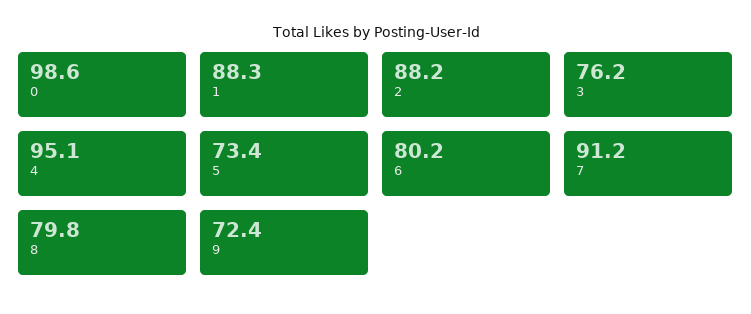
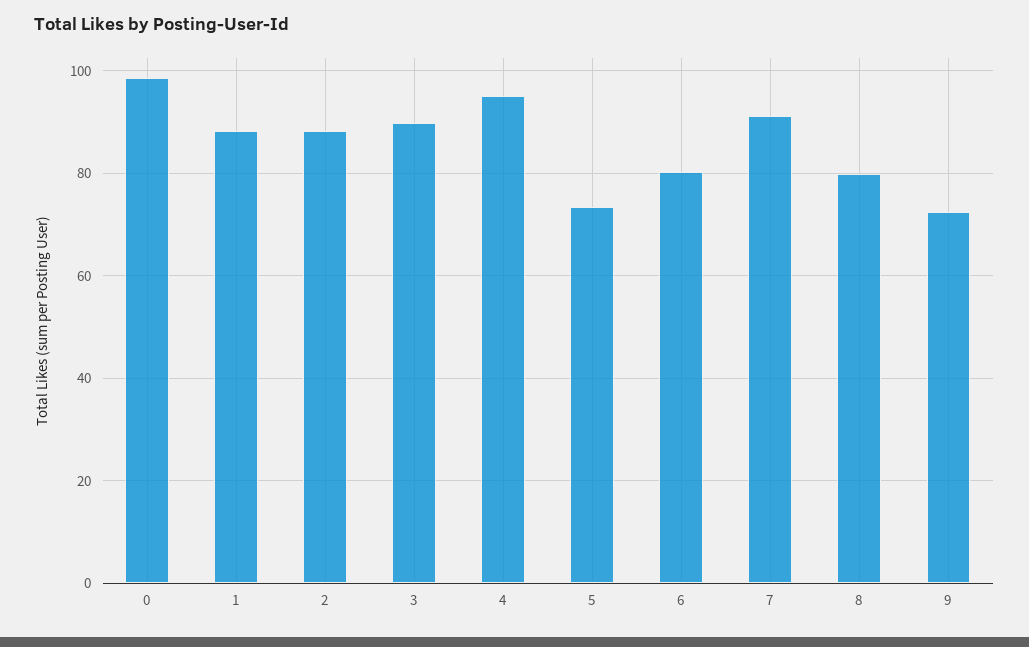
  {
    "0": 98.6,
    "1": 88.3,
    "2": 88.2,
-   "3": 76.2,
+   "3": 90,
    "4": 95.1,
    "5": 73.4,
    "6": 80.2,
    "7": 91.2,
    "8": 79.8,
    "9": 72.4
  }

